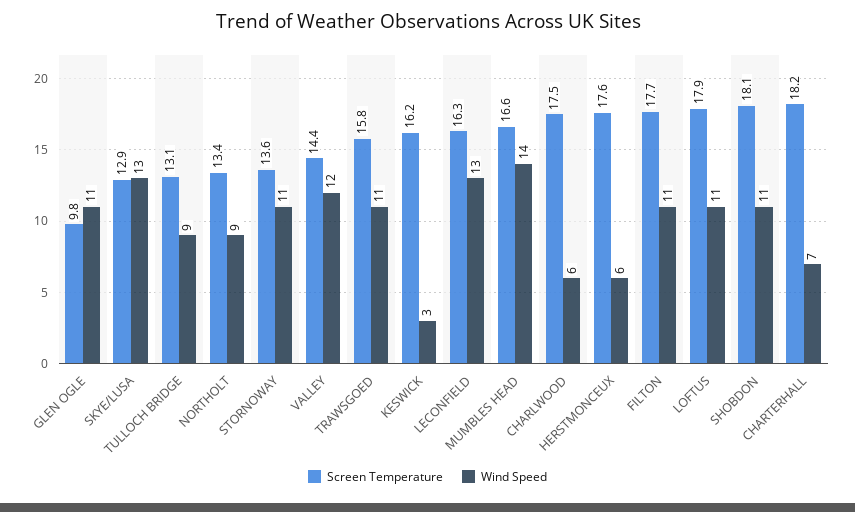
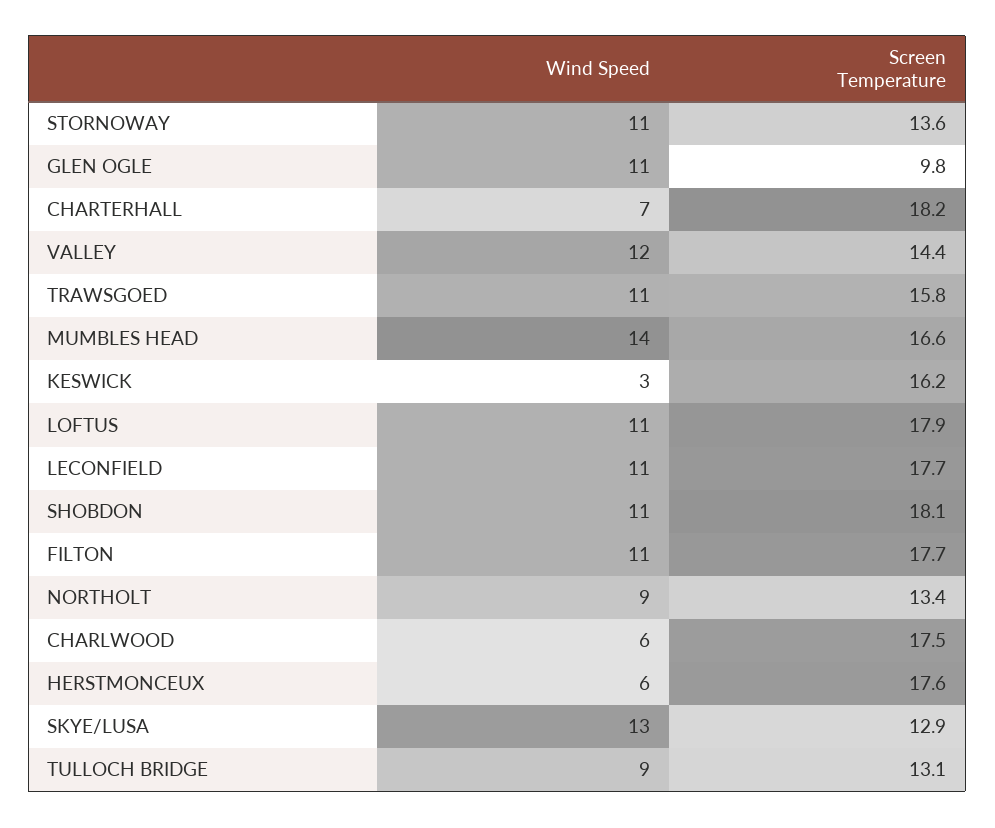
  {
    "Screen Temperature": {
      "GLEN OGLE": 9.8,
      "SKYE/LUSA": 12.9,
      "TULLOCH BRIDGE": 13.1,
      "NORTHOLT": 13.4,
      "STORNOWAY": 13.6,
      "VALLEY": 14.4,
      "TRAWSGOED": 15.8,
      "KESWICK": 16.2,
-     "LECONFIELD": 16.3,
+     "LECONFIELD": 17.7,
      "MUMBLES HEAD": 16.6,
      "CHARLWOOD": 17.5,
      "HERSTMONCEUX": 17.6,
      "FILTON": 17.7,
      "LOFTUS": 17.9,
      "SHOBDON": 18.1,
      "CHARTERHALL": 18.2
    },
    "Wind Speed": {
      "GLEN OGLE": 11,
      "SKYE/LUSA": 13,
      "TULLOCH BRIDGE": 9,
      "NORTHOLT": 9,
      "STORNOWAY": 11,
      "VALLEY": 12,
      "TRAWSGOED": 11,
      "KESWICK": 3,
-     "LECONFIELD": 13,
+     "LECONFIELD": 11,
      "MUMBLES HEAD": 14,
      "CHARLWOOD": 6,
      "HERSTMONCEUX": 6,
      "FILTON": 11,
      "LOFTUS": 11,
      "SHOBDON": 11,
      "CHARTERHALL": 7
    }
  }

